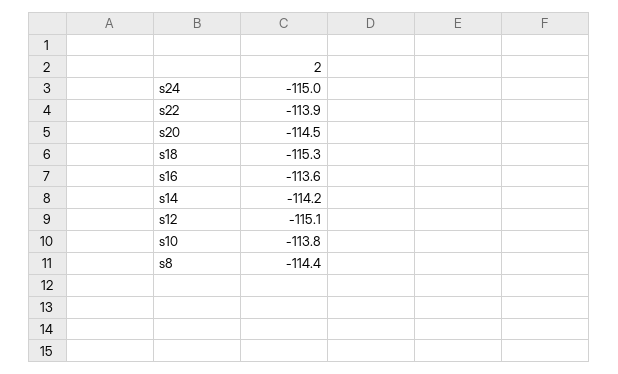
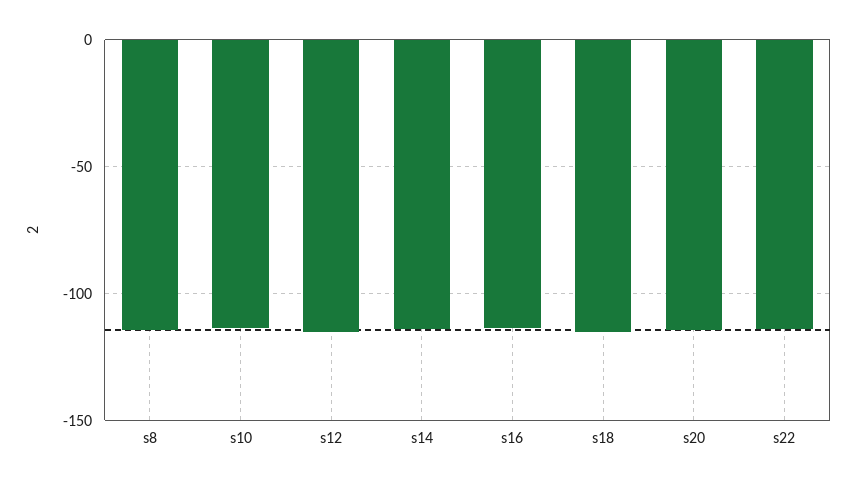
  {
-   "s24": -115,
    "s22": -113.9,
    "s20": -114.5,
    "s18": -115.3,
    "s16": -113.6,
    "s14": -114.2,
    "s12": -115.1,
    "s10": -113.8,
    "s8": -114.4
  }

